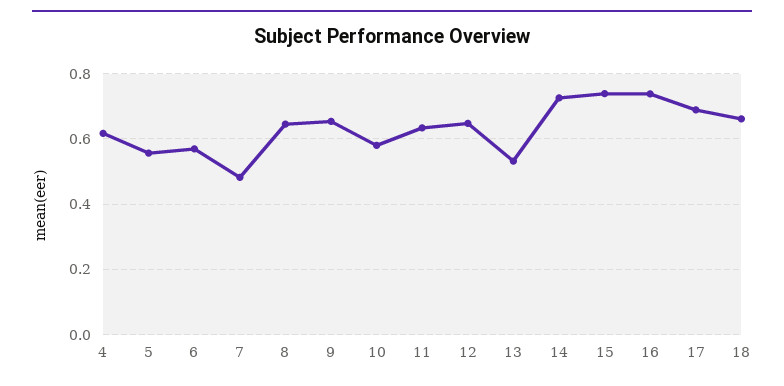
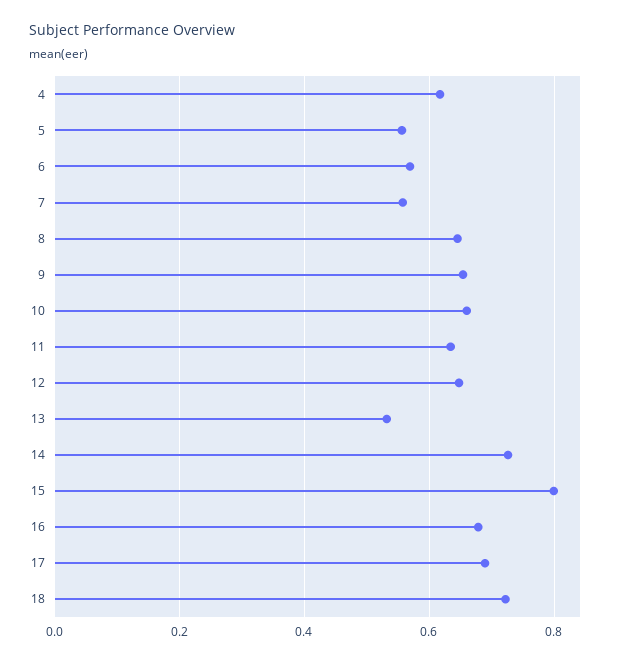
  {
    "4": 0.62,
    "5": 0.56,
    "6": 0.56,
-   "7": 0.48,
+   "7": 0.56,
    "8": 0.64,
    "9": 0.66,
-   "10": 0.58,
+   "10": 0.66,
    "11": 0.64,
    "12": 0.64,
    "13": 0.54,
    "14": 0.72,
-   "15": 0.74,
+   "15": 0.8,
-   "16": 0.74,
+   "16": 0.68,
    "17": 0.68,
-   "18": 0.66
+   "18": 0.72
  }

